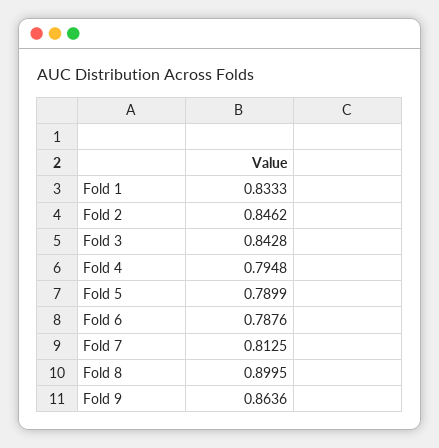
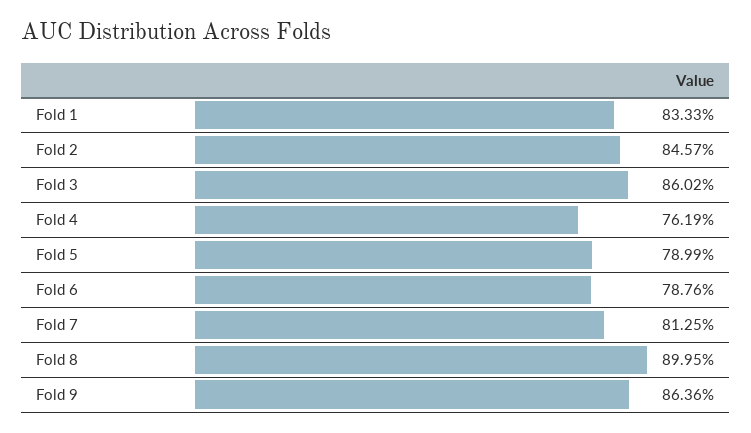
  {
    "Fold 1": 0.8333,
-   "Fold 2": 0.8462,
+   "Fold 2": 0.8457,
-   "Fold 3": 0.8428,
+   "Fold 3": 0.8602,
-   "Fold 4": 0.7948,
+   "Fold 4": 0.7619,
    "Fold 5": 0.7899,
    "Fold 6": 0.7876,
    "Fold 7": 0.8125,
    "Fold 8": 0.8995,
    "Fold 9": 0.8636
  }

